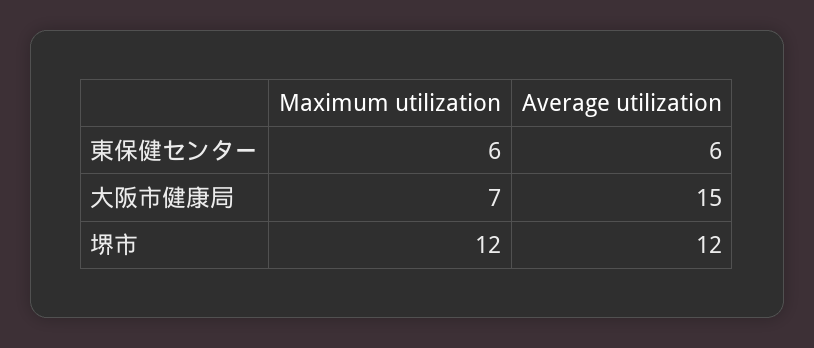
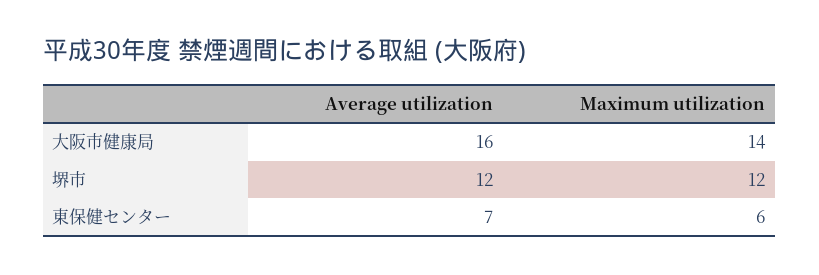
  {
    "Maximum utilization": {
      "東保健センター": 6,
-     "大阪市健康局": 7,
+     "大阪市健康局": 14,
      "堺市": 12
    },
    "Average utilization": {
-     "東保健センター": 6,
+     "東保健センター": 7,
-     "大阪市健康局": 15,
+     "大阪市健康局": 16,
      "堺市": 12
    }
  }

